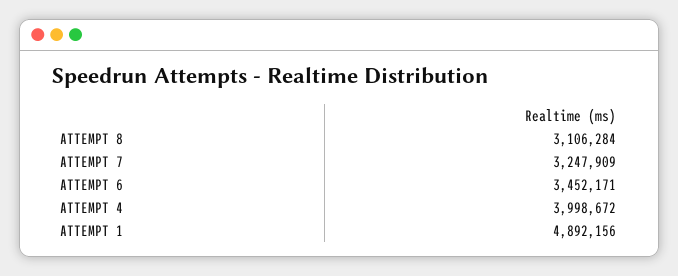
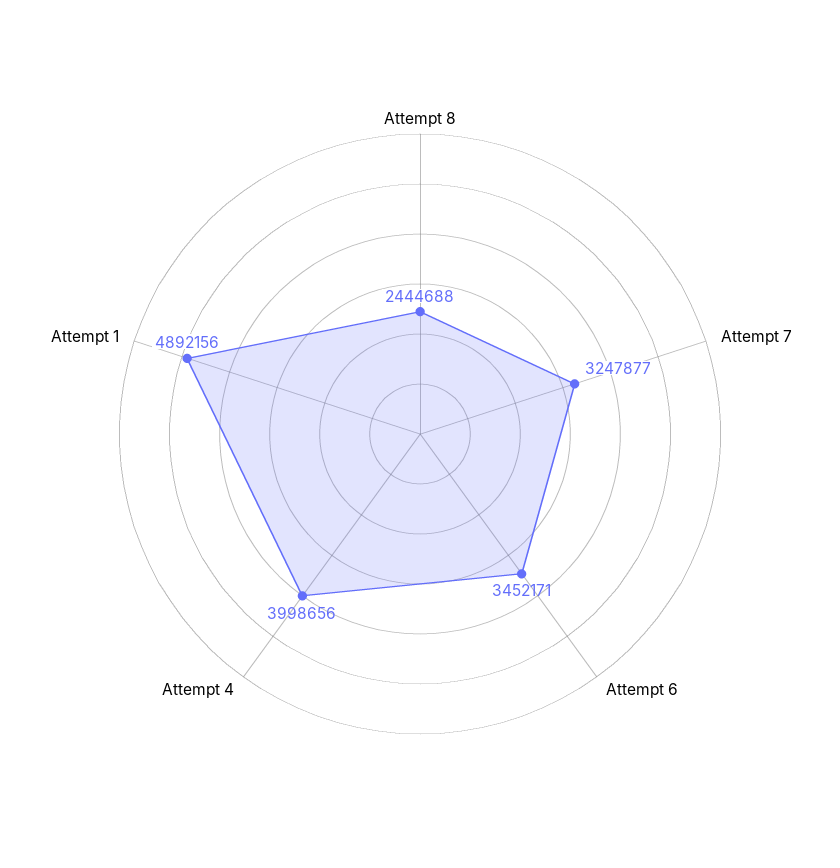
  {
-   "ATTEMPT 8": 3106284,
+   "ATTEMPT 8": 2444688,
-   "ATTEMPT 7": 3247909,
+   "ATTEMPT 7": 3247877,
    "ATTEMPT 6": 3452171,
-   "ATTEMPT 4": 3998672,
+   "ATTEMPT 4": 3998656,
    "ATTEMPT 1": 4892156
  }

